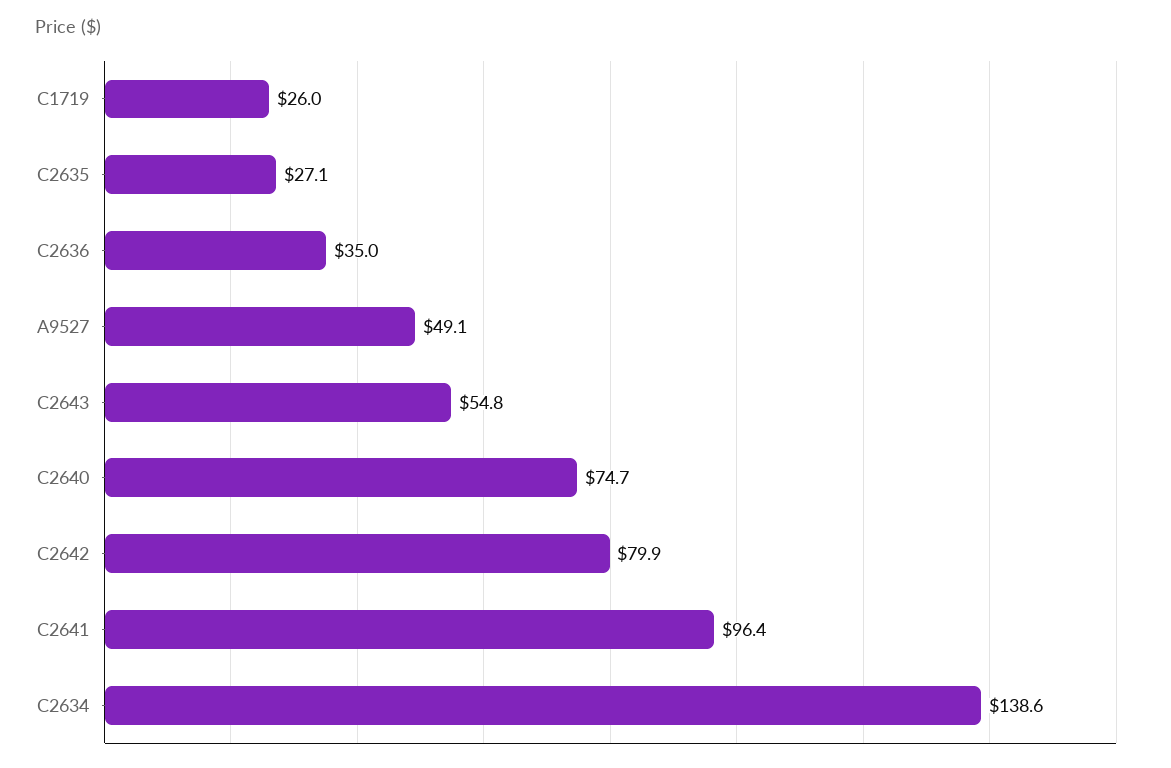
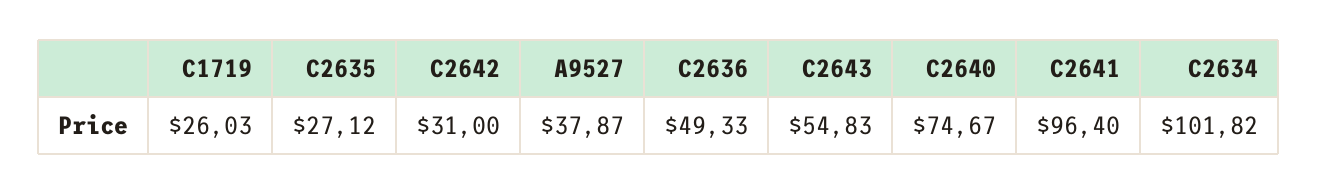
  {
    "C1719": 26.03,
    "C2635": 27.12,
-   "C2636": 35,
+   "C2636": 49.33,
-   "A9527": 49.1,
+   "A9527": 37.87,
    "C2643": 54.83,
    "C2640": 74.67,
-   "C2642": 79.9,
+   "C2642": 31,
    "C2641": 96.4,
-   "C2634": 138.6
+   "C2634": 101.82
  }

